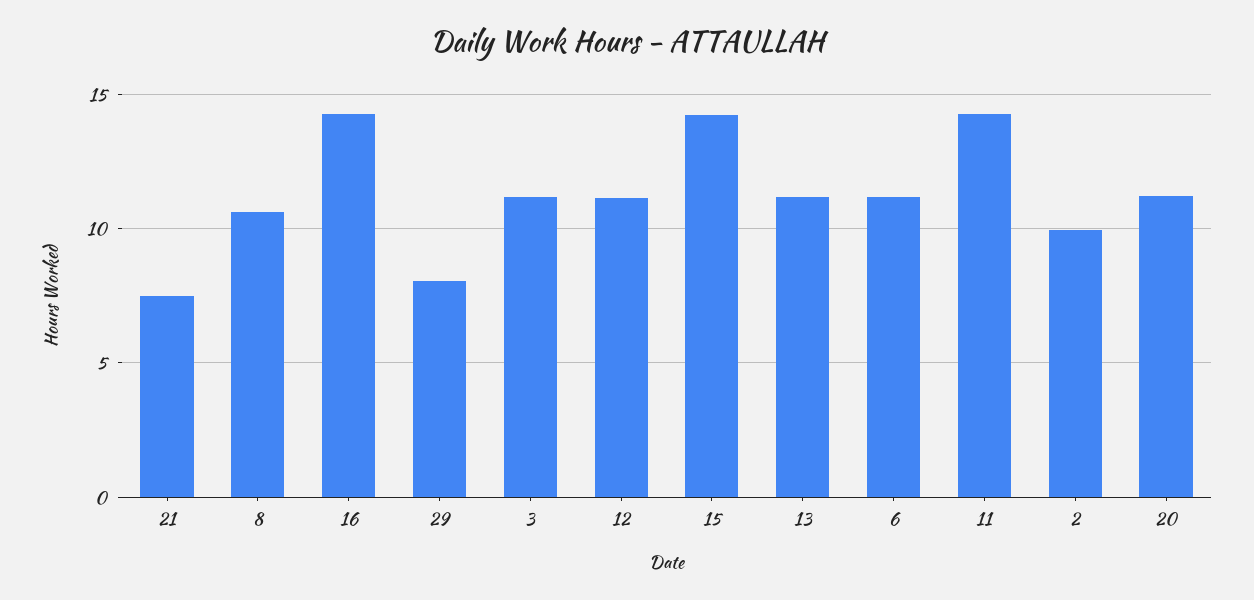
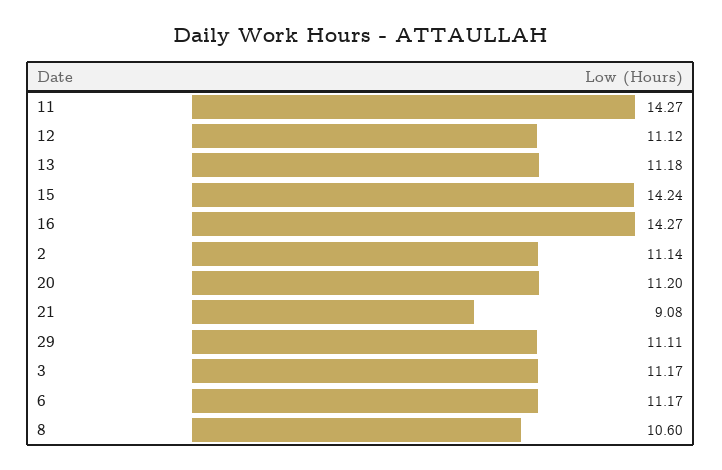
  {
-   "21": 7.5,
+   "21": 9.08,
    "8": 10.6,
    "16": 14.27,
-   "29": 8,
+   "29": 11.11,
    "3": 11.17,
    "12": 11.12,
    "15": 14.24,
    "13": 11.18,
    "6": 11.17,
    "11": 14.27,
-   "2": 10,
+   "2": 11.14,
    "20": 11.2
  }

